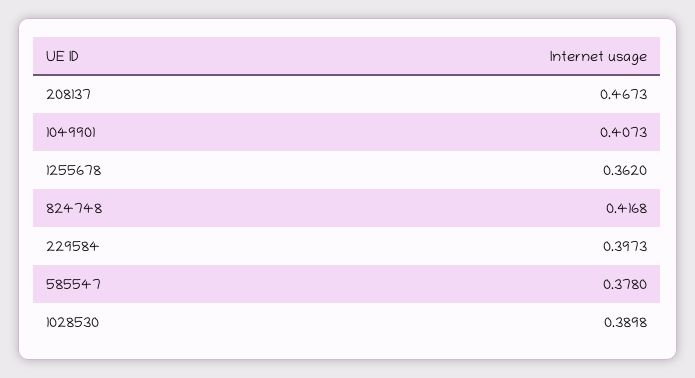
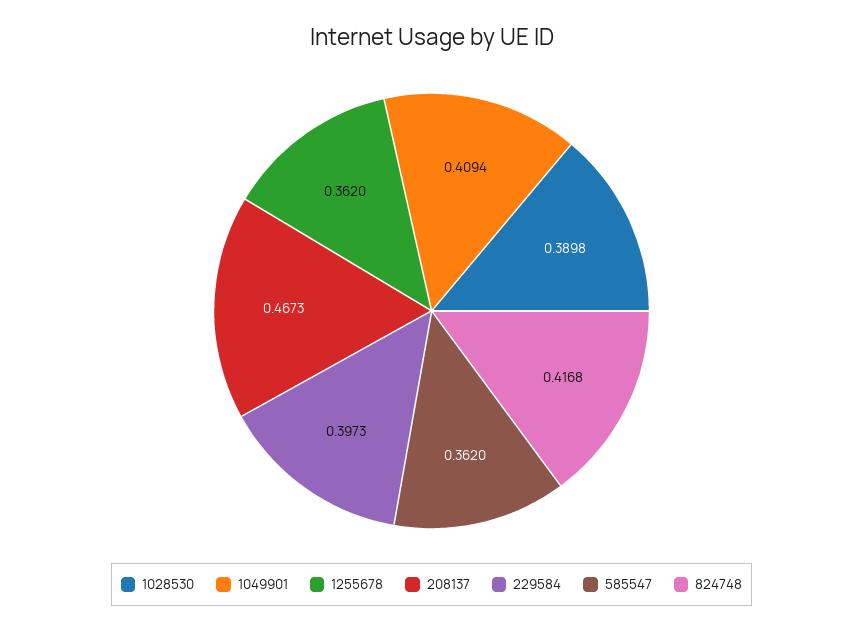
  {
    "208137": 0.4673,
-   "1049901": 0.4073,
+   "1049901": 0.4094,
    "1255678": 0.362,
    "824748": 0.4168,
    "229584": 0.3973,
-   "585547": 0.378,
+   "585547": 0.362,
    "1028530": 0.3898
  }

